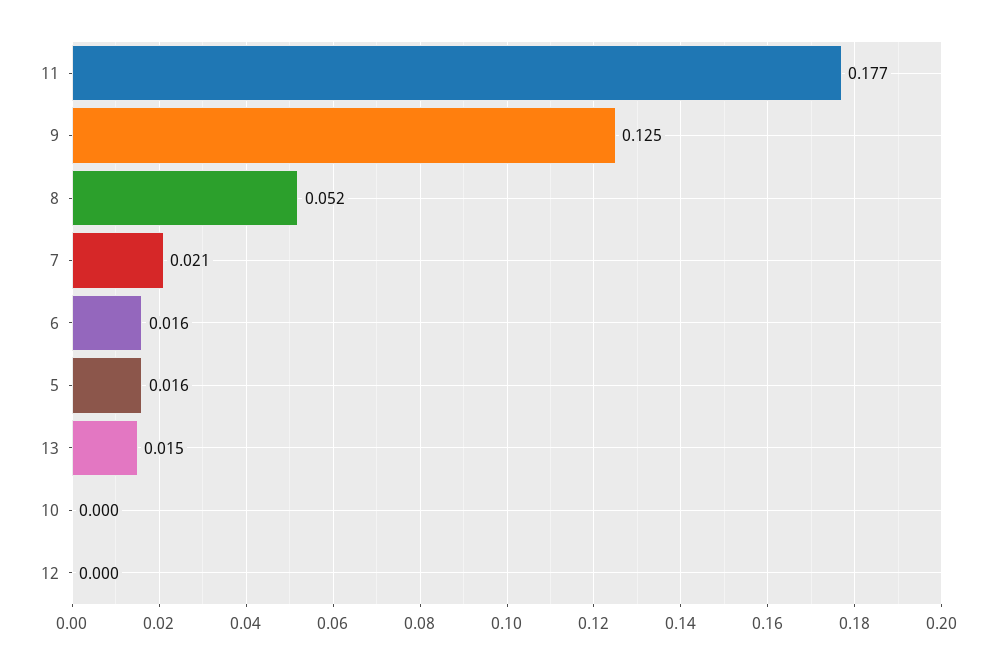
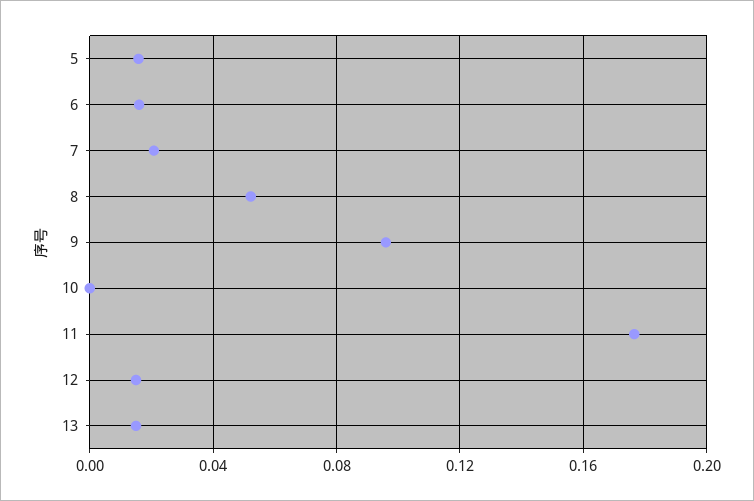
  {
    "11": 0.177,
-   "9": 0.125,
+   "9": 0.095,
    "8": 0.052,
    "7": 0.021,
    "6": 0.016,
    "5": 0.016,
    "13": 0.015,
    "10": 0,
-   "12": 0
+   "12": 0.015
  }

